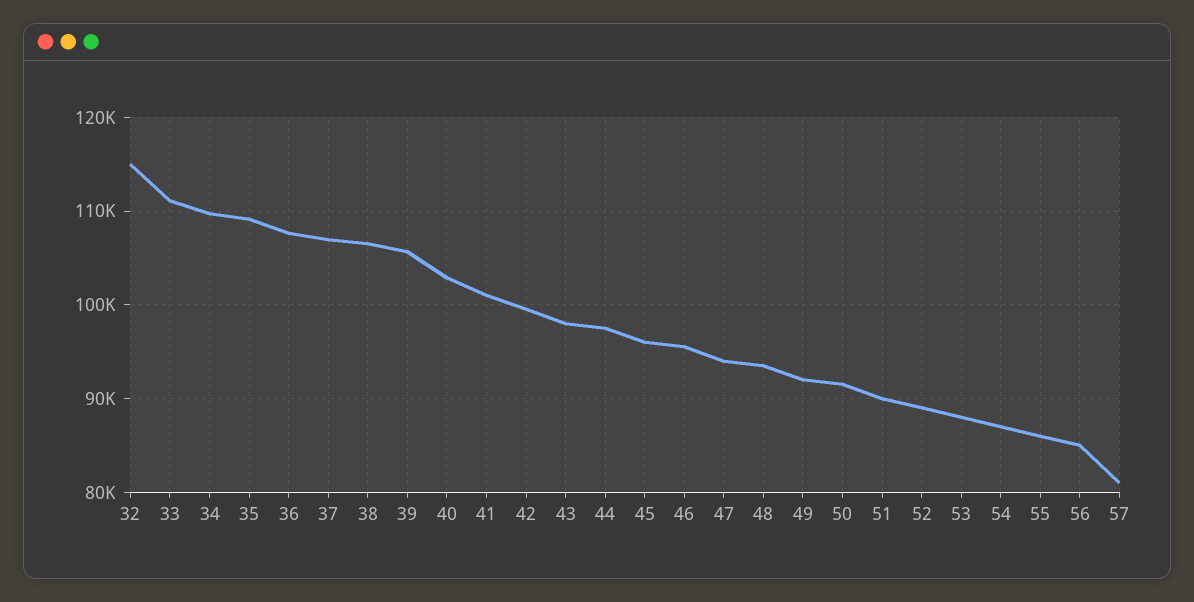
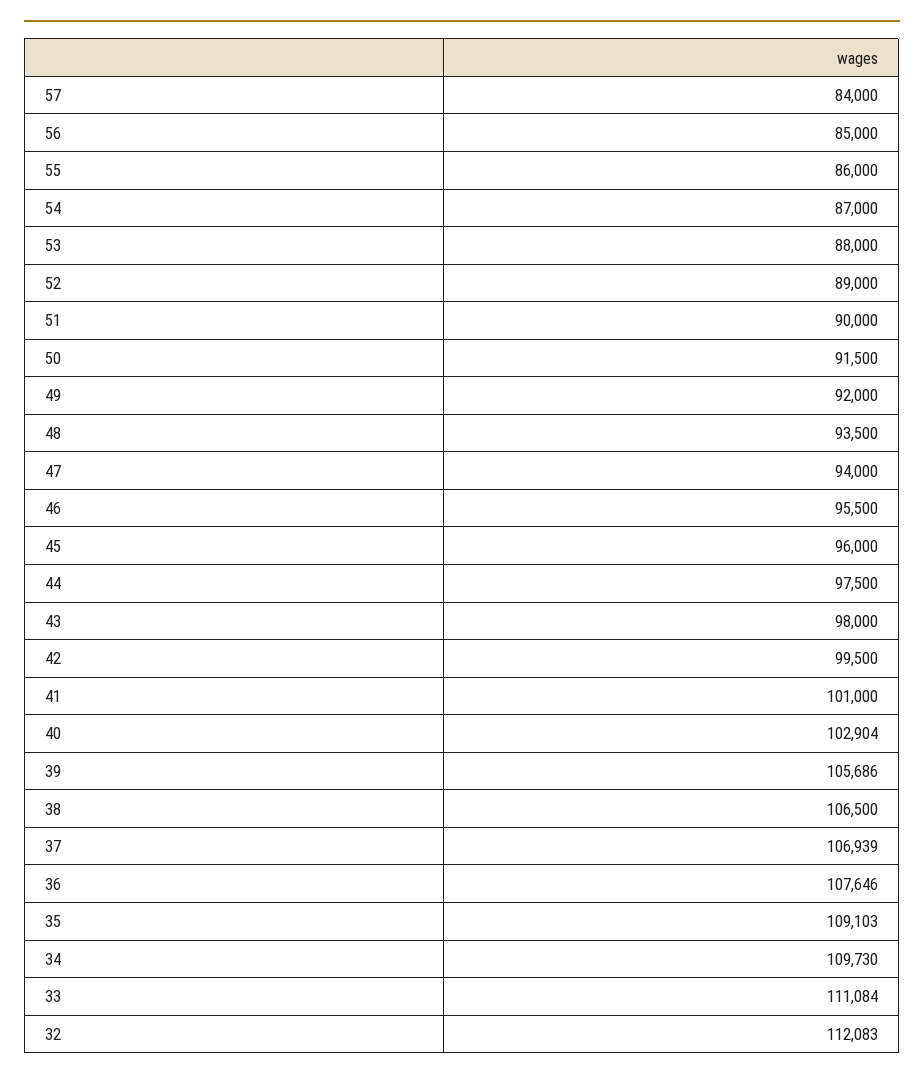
  {
-   "32": 115000,
+   "32": 112083,
    "33": 111084,
    "34": 109730,
    "35": 109103,
    "36": 107646,
    "37": 106939,
    "38": 106500,
    "39": 105686,
    "40": 102904,
    "41": 101000,
    "42": 99500,
    "43": 98000,
    "44": 97500,
    "45": 96000,
    "46": 95500,
    "47": 94000,
    "48": 93500,
    "49": 92000,
    "50": 91500,
    "51": 90000,
    "52": 89000,
    "53": 88000,
    "54": 87000,
    "55": 86000,
    "56": 85000,
-   "57": 81000
+   "57": 84000
  }

